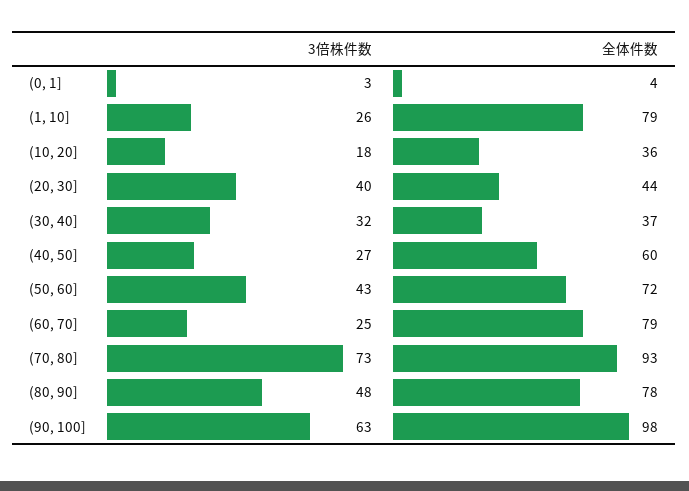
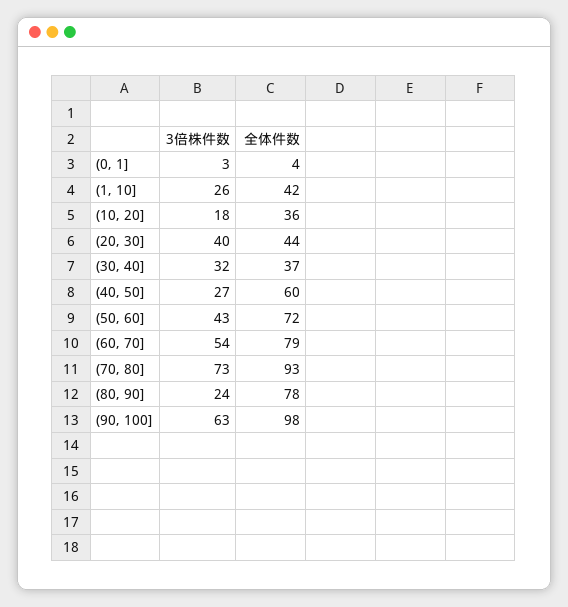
  {
    "3倍株件数": {
      "(0, 1]": 3,
      "(1, 10]": 26,
      "(10, 20]": 18,
      "(20, 30]": 40,
      "(30, 40]": 32,
      "(40, 50]": 27,
      "(50, 60]": 43,
-     "(60, 70]": 25,
+     "(60, 70]": 54,
      "(70, 80]": 73,
-     "(80, 90]": 48,
+     "(80, 90]": 24,
      "(90, 100]": 63
    },
    "全体件数": {
      "(0, 1]": 4,
-     "(1, 10]": 79,
+     "(1, 10]": 42,
      "(10, 20]": 36,
      "(20, 30]": 44,
      "(30, 40]": 37,
      "(40, 50]": 60,
      "(50, 60]": 72,
      "(60, 70]": 79,
      "(70, 80]": 93,
      "(80, 90]": 78,
      "(90, 100]": 98
    }
  }

